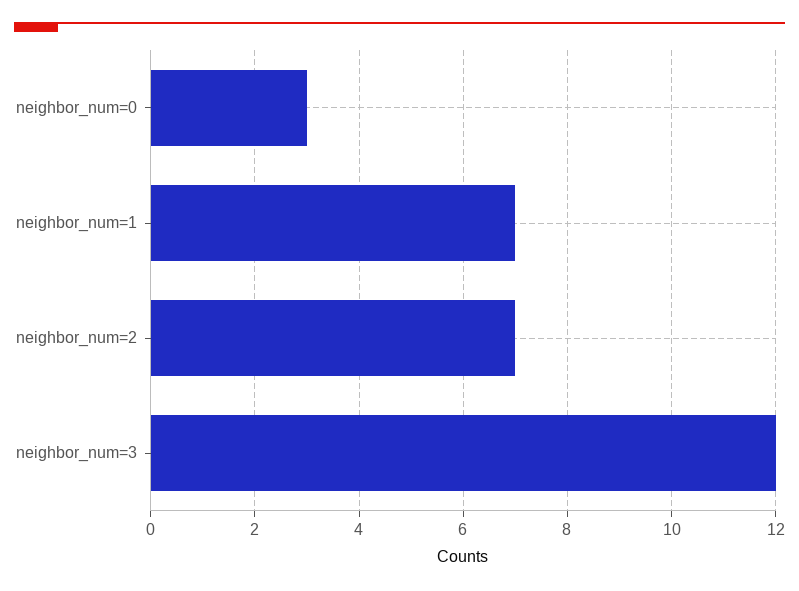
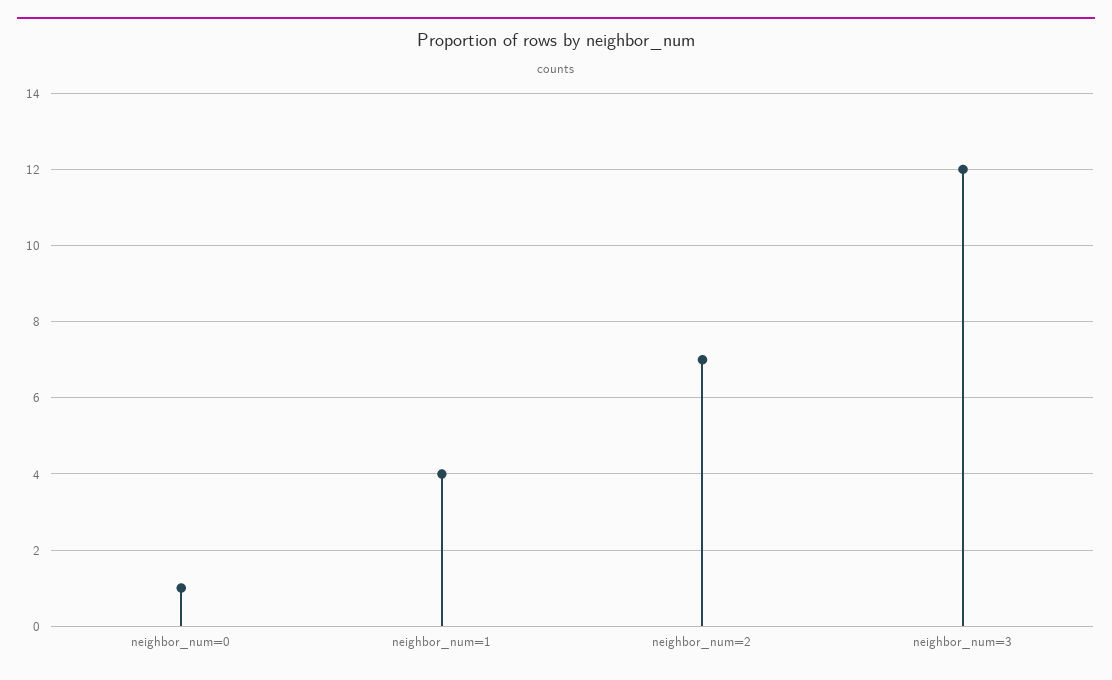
  {
-   "neighbor_num=0": 3,
+   "neighbor_num=0": 1,
-   "neighbor_num=1": 7,
+   "neighbor_num=1": 4,
    "neighbor_num=2": 7,
    "neighbor_num=3": 12
  }

